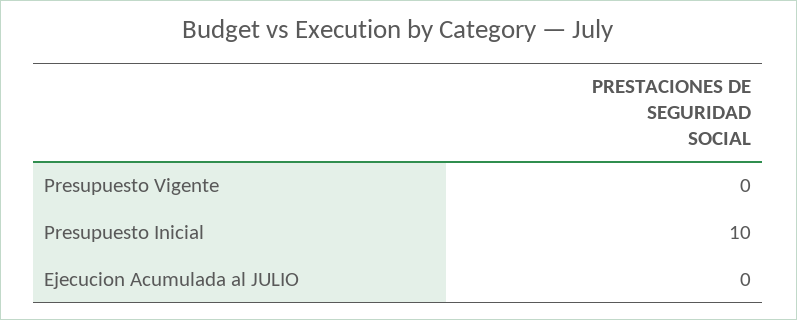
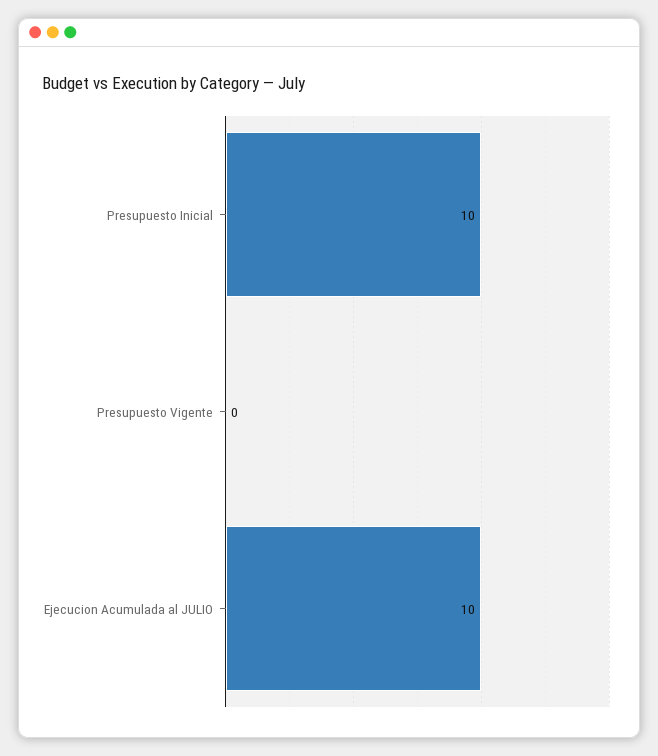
  {
    "Presupuesto Vigente": 0,
    "Presupuesto Inicial": 10,
-   "Ejecucion Acumulada al JULIO": 0
+   "Ejecucion Acumulada al JULIO": 10
  }

